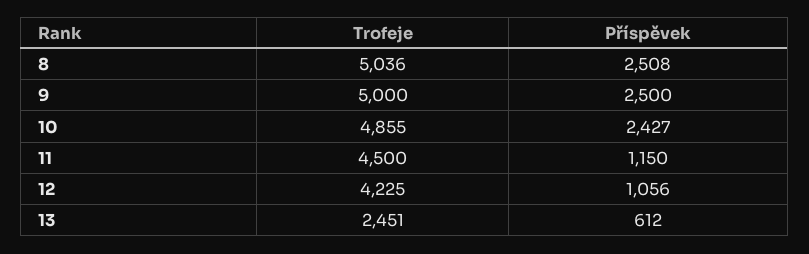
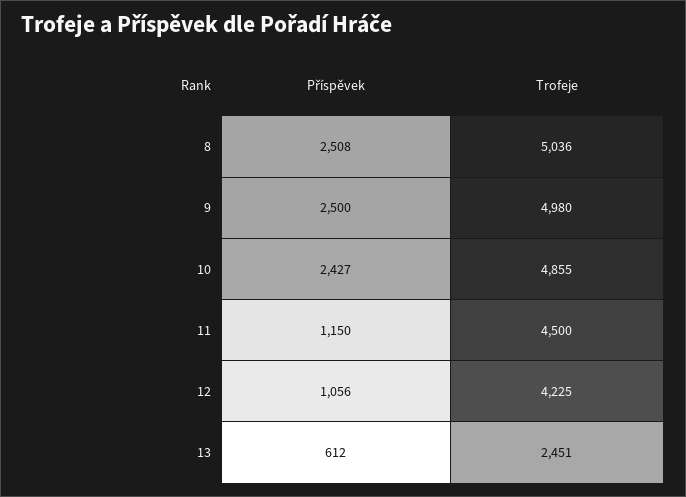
  {
    "Trofeje": {
      "8": 5036,
-     "9": 5000,
+     "9": 4980,
      "10": 4855,
      "11": 4500,
      "12": 4225,
      "13": 2451
    },
    "Příspěvek": {
      "8": 2508,
      "9": 2500,
      "10": 2427,
      "11": 1150,
      "12": 1056,
      "13": 612
    }
  }

